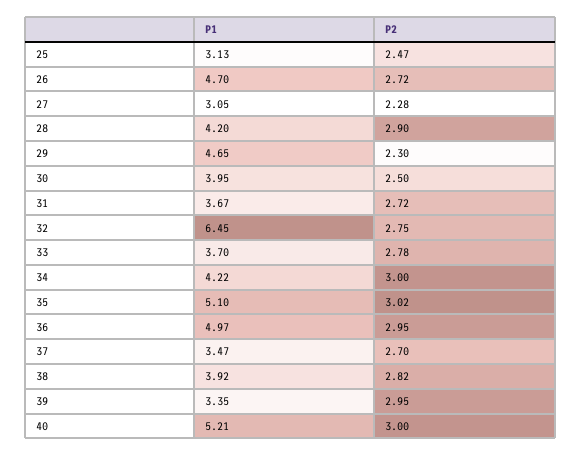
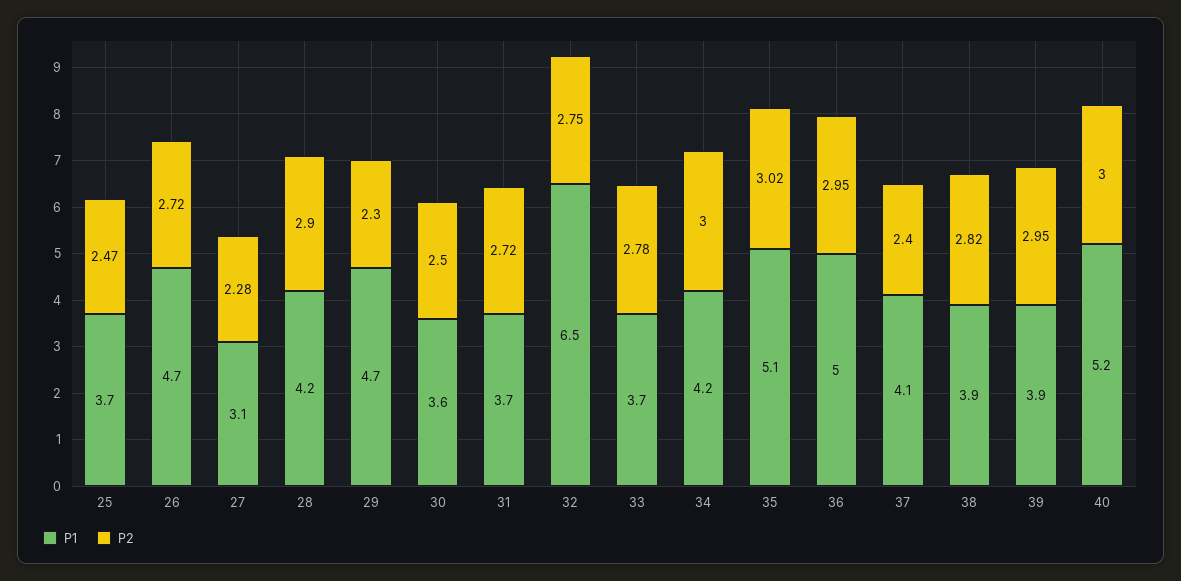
  {
    "P1": {
-     "25": 3.13,
+     "25": 3.7,
      "26": 4.7,
      "27": 3.05,
      "28": 4.2,
      "29": 4.65,
-     "30": 3.95,
+     "30": 3.6,
      "31": 3.67,
      "32": 6.45,
      "33": 3.7,
      "34": 4.22,
      "35": 5.1,
      "36": 4.97,
-     "37": 3.47,
+     "37": 4.1,
      "38": 3.92,
-     "39": 3.35,
+     "39": 3.9,
      "40": 5.21
    },
    "P2": {
      "25": 2.47,
      "26": 2.72,
      "27": 2.28,
      "28": 2.9,
      "29": 2.3,
      "30": 2.5,
      "31": 2.72,
      "32": 2.75,
      "33": 2.78,
      "34": 3,
      "35": 3.02,
      "36": 2.95,
-     "37": 2.7,
+     "37": 2.4,
      "38": 2.82,
      "39": 2.95,
      "40": 3
    }
  }

